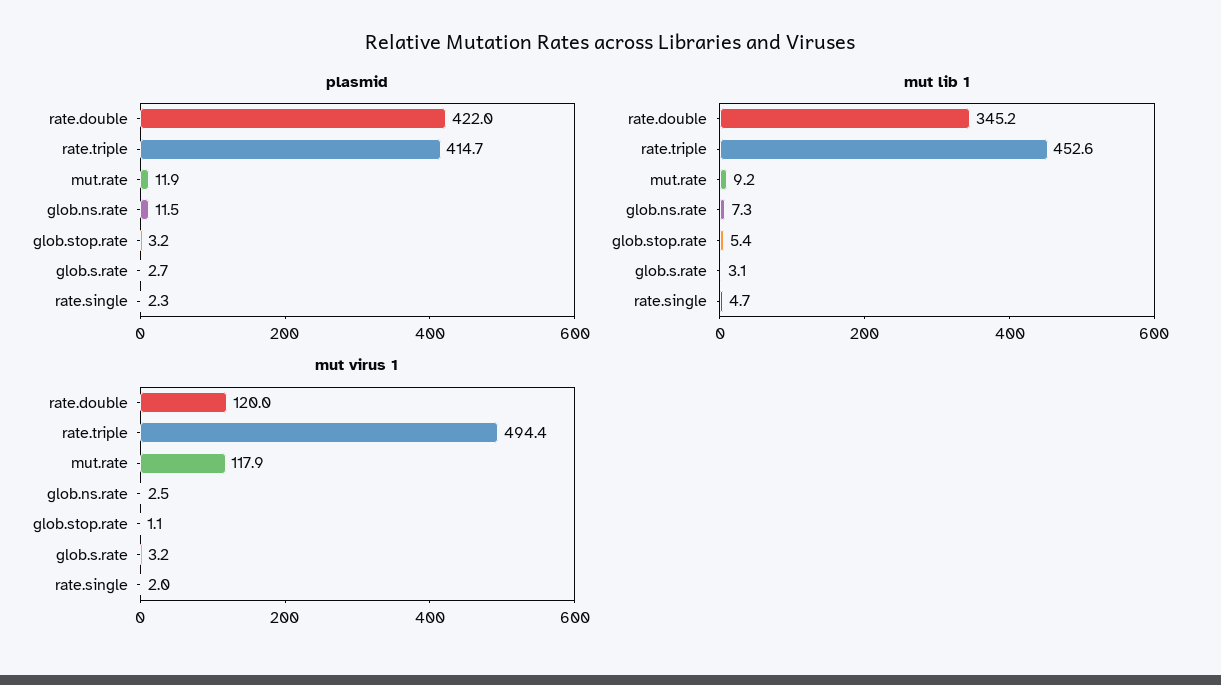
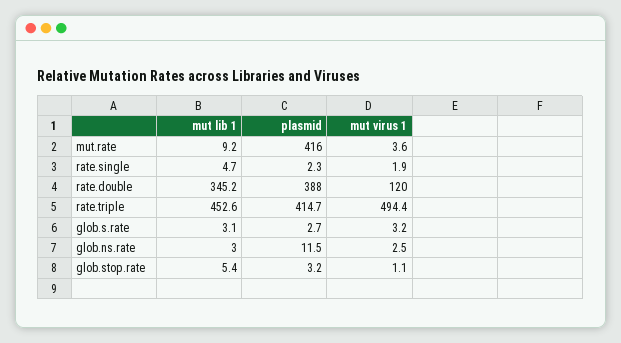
  {
    "plasmid": {
-     "rate.double": 422,
+     "rate.double": 388,
      "rate.triple": 414.7,
-     "mut.rate": 11.9,
+     "mut.rate": 416,
      "glob.ns.rate": 11.5,
      "glob.stop.rate": 3.2,
      "glob.s.rate": 2.7,
      "rate.single": 2.3
    },
    "mut lib 1": {
      "rate.double": 345.2,
      "rate.triple": 452.6,
      "mut.rate": 9.2,
-     "glob.ns.rate": 7.3,
+     "glob.ns.rate": 3,
      "glob.stop.rate": 5.4,
      "glob.s.rate": 3.1,
      "rate.single": 4.7
    },
    "mut virus 1": {
      "rate.double": 120,
      "rate.triple": 494.4,
-     "mut.rate": 117.9,
+     "mut.rate": 3.6,
      "glob.ns.rate": 2.5,
      "glob.stop.rate": 1.1,
      "glob.s.rate": 3.2,
-     "rate.single": 2
+     "rate.single": 1.9
    }
  }

